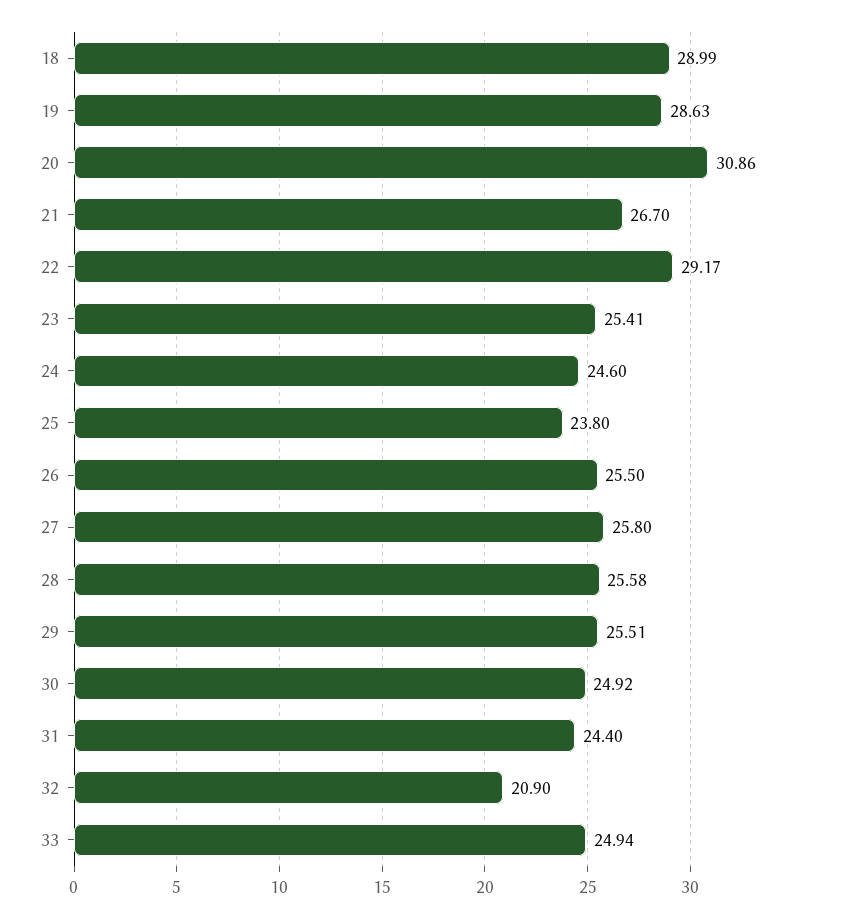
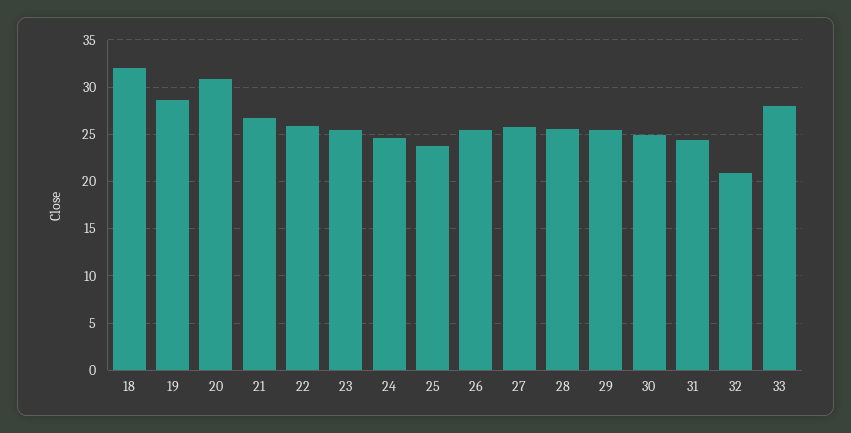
  {
-   "18": 28.99,
+   "18": 32,
    "19": 28.63,
    "20": 30.86,
    "21": 26.7,
-   "22": 29.17,
+   "22": 26,
    "23": 25.41,
    "24": 24.6,
    "25": 23.8,
    "26": 25.5,
    "27": 25.8,
    "28": 25.58,
    "29": 25.51,
    "30": 24.92,
    "31": 24.4,
    "32": 20.9,
-   "33": 24.94
+   "33": 28
  }

